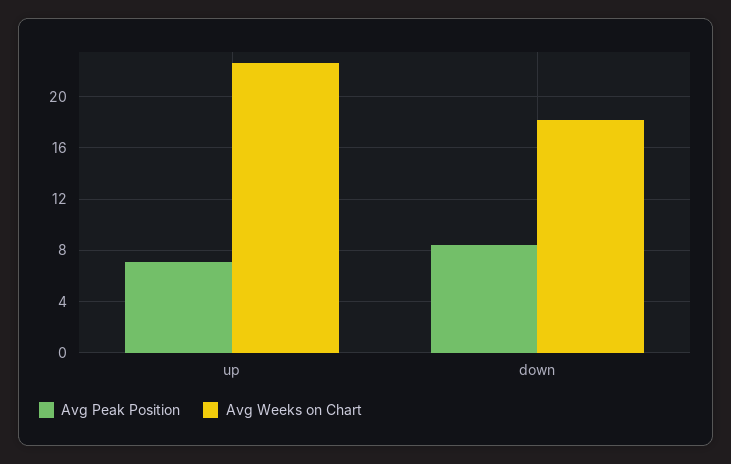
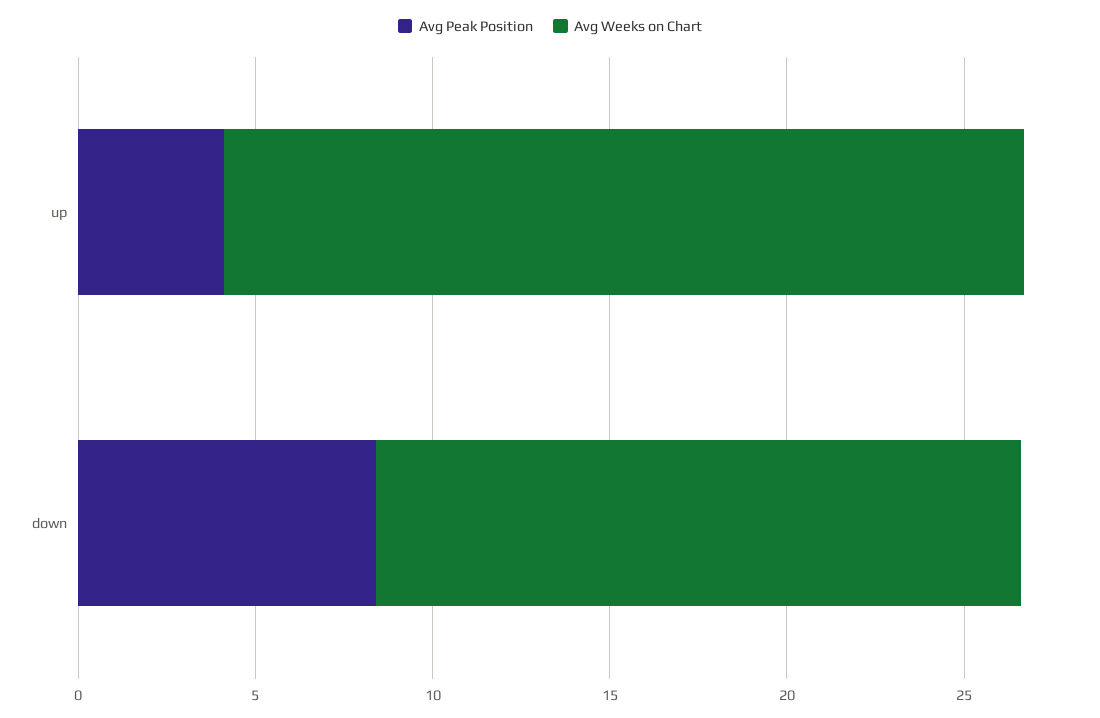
  {
    "Avg Peak Position": {
-     "up": 7,
+     "up": 4,
      "down": 8.5
    },
    "Avg Weeks on Chart": {
      "up": 22.5,
      "down": 18
    }
  }

